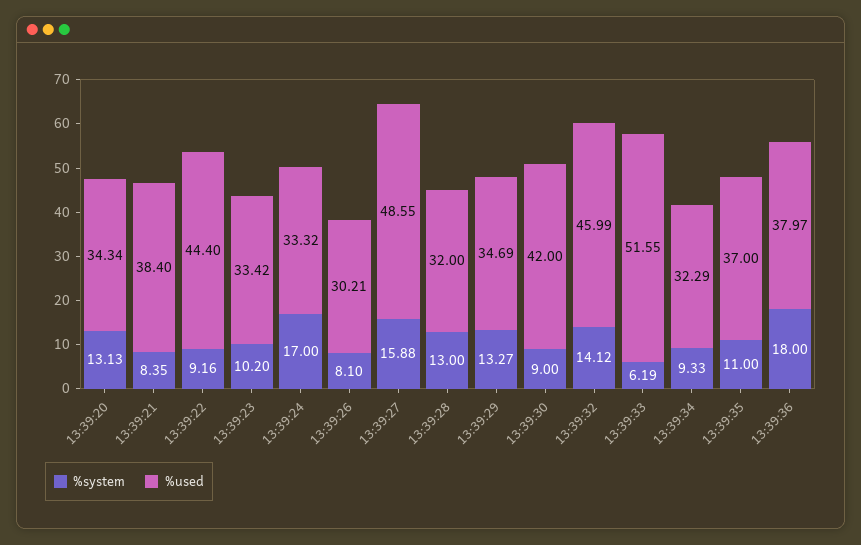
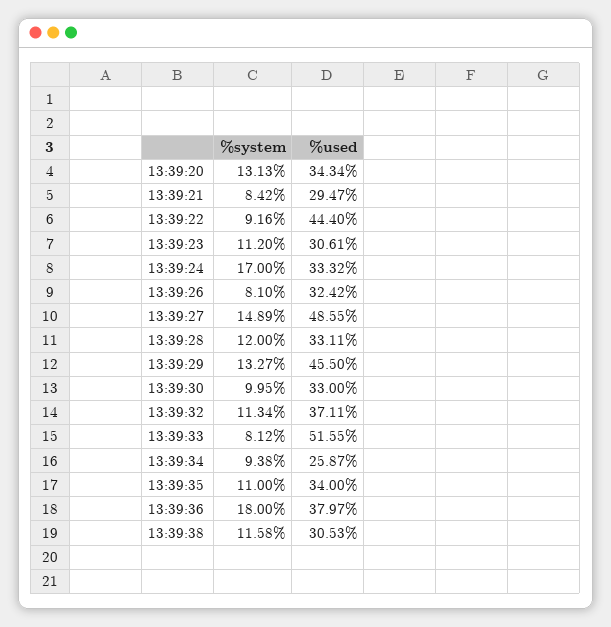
  {
    "%system": {
      "13:39:20": 13.13,
-     "13:39:21": 8.35,
+     "13:39:21": 8.42,
      "13:39:22": 9.16,
-     "13:39:23": 10.2,
+     "13:39:23": 11.2,
      "13:39:24": 17,
      "13:39:26": 8.1,
-     "13:39:27": 15.88,
+     "13:39:27": 14.89,
-     "13:39:28": 13,
+     "13:39:28": 12,
      "13:39:29": 13.27,
-     "13:39:30": 9,
+     "13:39:30": 9.95,
-     "13:39:32": 14.12,
+     "13:39:32": 11.34,
-     "13:39:33": 6.19,
+     "13:39:33": 8.12,
-     "13:39:34": 9.33,
+     "13:39:34": 9.38,
      "13:39:35": 11,
-     "13:39:36": 18
+     "13:39:36": 18,
+     "13:39:38": 11.58
    },
    "%used": {
      "13:39:20": 34.34,
-     "13:39:21": 38.4,
+     "13:39:21": 29.47,
      "13:39:22": 44.4,
-     "13:39:23": 33.42,
+     "13:39:23": 30.61,
      "13:39:24": 33.32,
-     "13:39:26": 30.21,
+     "13:39:26": 32.42,
      "13:39:27": 48.55,
-     "13:39:28": 32,
+     "13:39:28": 33.11,
-     "13:39:29": 34.69,
+     "13:39:29": 45.5,
-     "13:39:30": 42,
+     "13:39:30": 33,
-     "13:39:32": 45.99,
+     "13:39:32": 37.11,
      "13:39:33": 51.55,
-     "13:39:34": 32.29,
+     "13:39:34": 25.87,
-     "13:39:35": 37,
+     "13:39:35": 34,
-     "13:39:36": 37.97
+     "13:39:36": 37.97,
+     "13:39:38": 30.53
    }
  }

